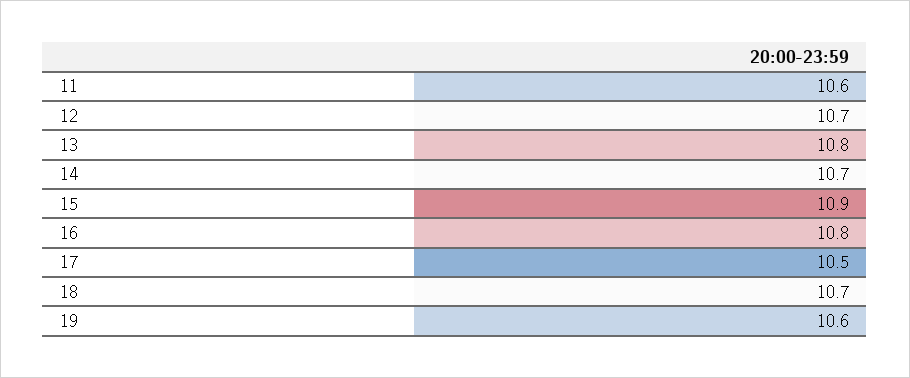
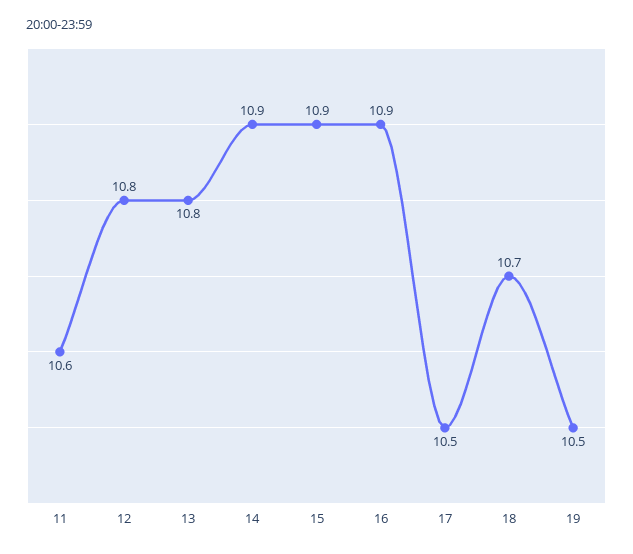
  {
    "11": 10.6,
-   "12": 10.7,
+   "12": 10.8,
    "13": 10.8,
-   "14": 10.7,
+   "14": 10.9,
    "15": 10.9,
-   "16": 10.8,
+   "16": 10.9,
    "17": 10.5,
    "18": 10.7,
-   "19": 10.6
+   "19": 10.5
  }

